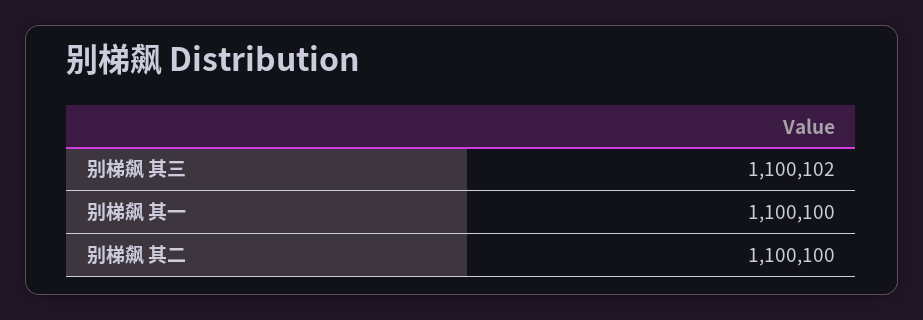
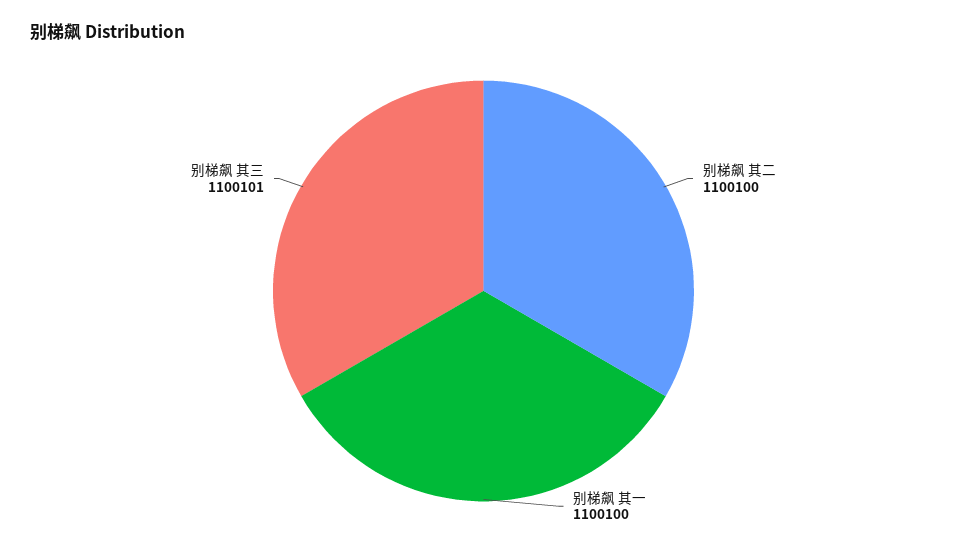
  {
-   "别梯飙 其三": 1100102,
+   "别梯飙 其三": 1100101,
    "别梯飙 其一": 1100100,
    "别梯飙 其二": 1100100
  }

